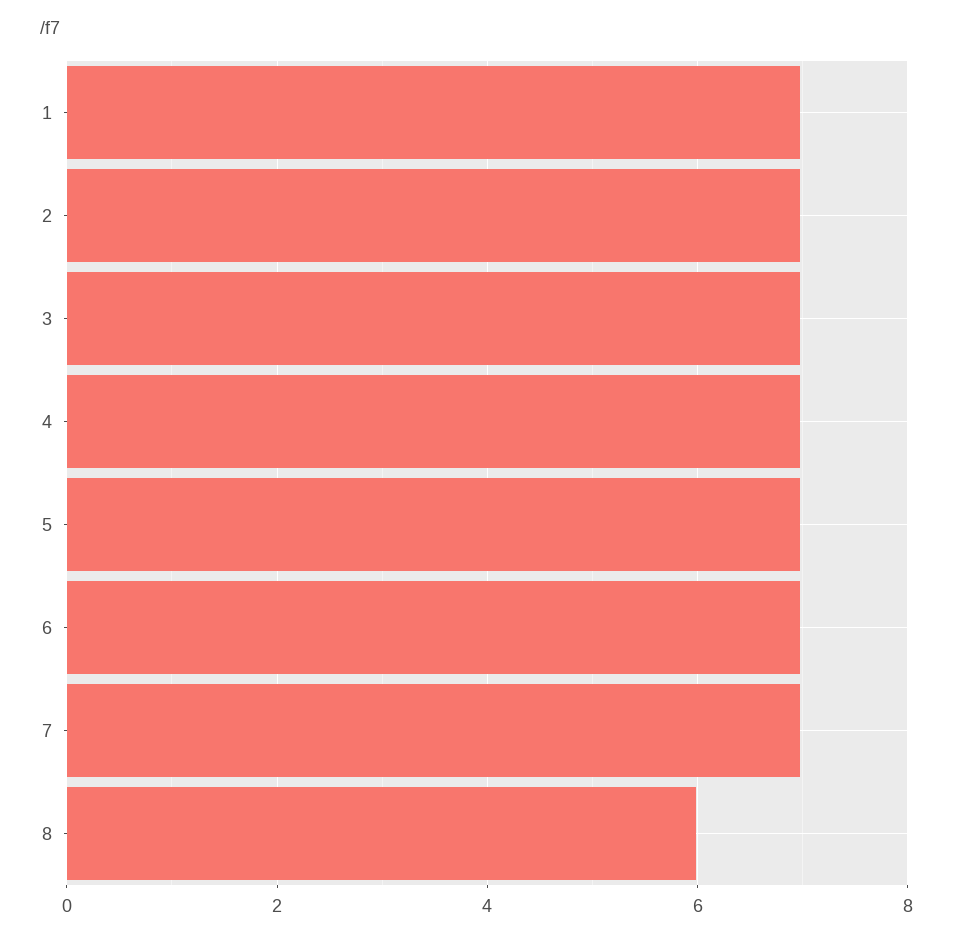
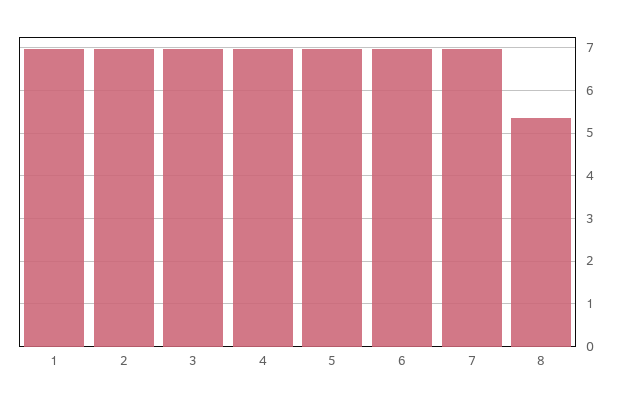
  {
    "1": 7,
    "2": 7,
    "3": 7,
    "4": 7,
    "5": 7,
    "6": 7,
    "7": 7,
-   "8": 6
+   "8": 5.4
  }

